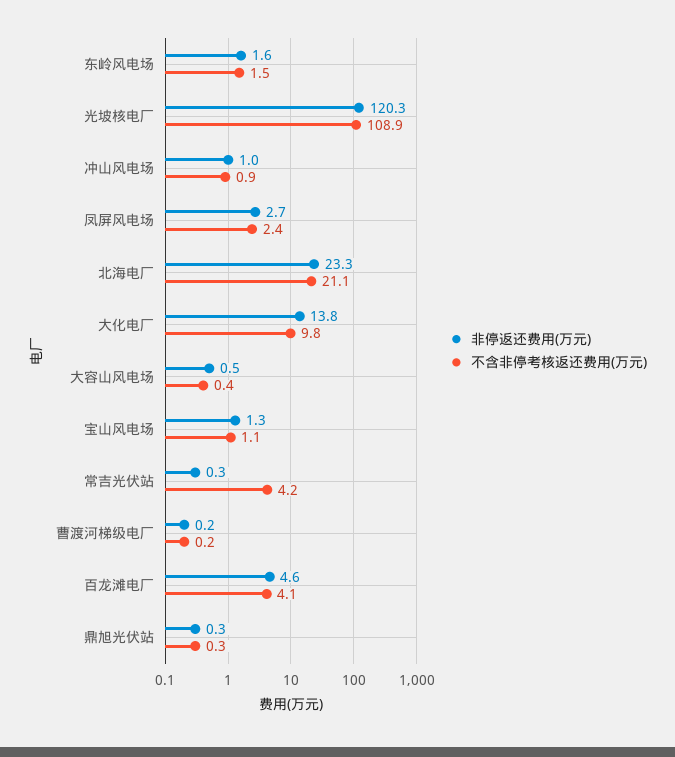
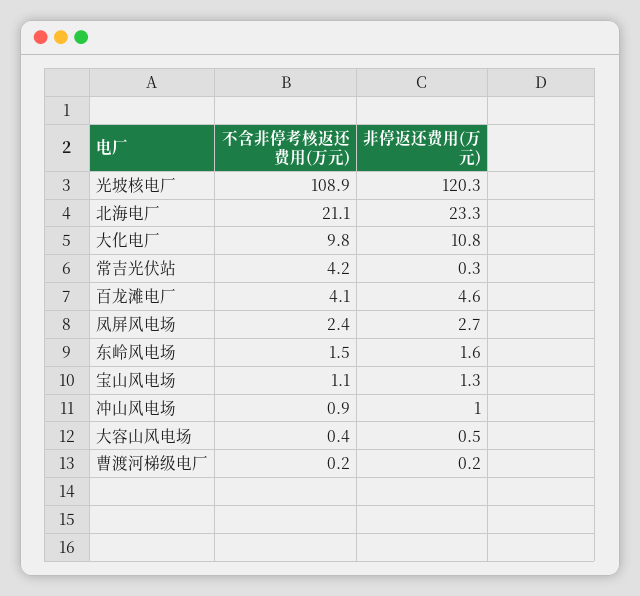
  {
    "非停返还费用(万元)": {
      "东岭风电场": 1.6,
      "光坡核电厂": 120.3,
      "冲山风电场": 1,
      "凤屏风电场": 2.7,
      "北海电厂": 23.3,
-     "大化电厂": 13.8,
+     "大化电厂": 10.8,
      "大容山风电场": 0.5,
      "宝山风电场": 1.3,
      "常吉光伏站": 0.3,
      "曹渡河梯级电厂": 0.2,
-     "百龙滩电厂": 4.6,
+     "百龙滩电厂": 4.6
-     "鼎旭光伏站": 0.3
    },
    "不含非停考核返还费用(万元)": {
      "东岭风电场": 1.5,
      "光坡核电厂": 108.9,
      "冲山风电场": 0.9,
      "凤屏风电场": 2.4,
      "北海电厂": 21.1,
      "大化电厂": 9.8,
      "大容山风电场": 0.4,
      "宝山风电场": 1.1,
      "常吉光伏站": 4.2,
      "曹渡河梯级电厂": 0.2,
-     "百龙滩电厂": 4.1,
+     "百龙滩电厂": 4.1
-     "鼎旭光伏站": 0.3
    }
  }

